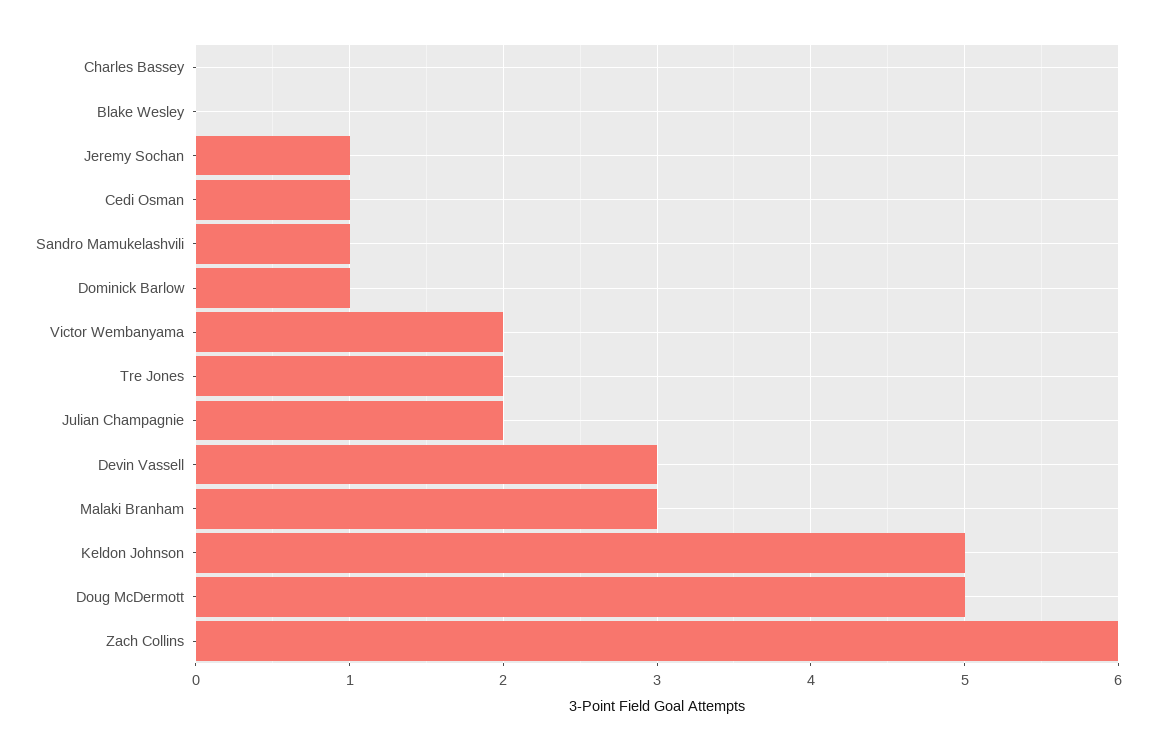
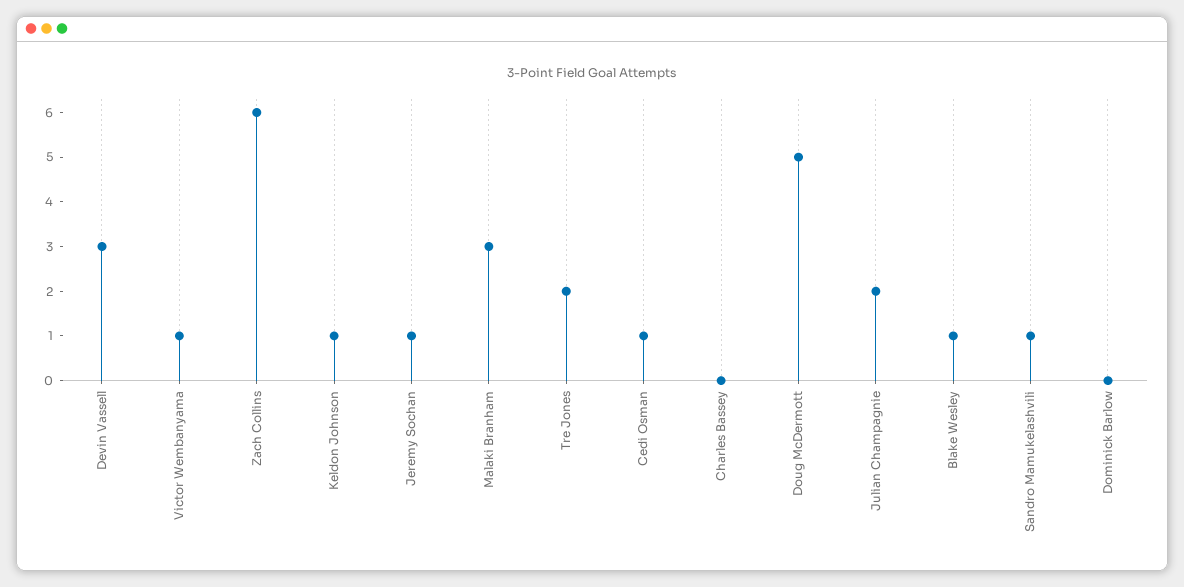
  {
    "Charles Bassey": 0,
-   "Blake Wesley": 0,
+   "Blake Wesley": 1,
    "Jeremy Sochan": 1,
    "Cedi Osman": 1,
    "Sandro Mamukelashvili": 1,
-   "Dominick Barlow": 1,
+   "Dominick Barlow": 0,
-   "Victor Wembanyama": 2,
+   "Victor Wembanyama": 1,
    "Tre Jones": 2,
    "Julian Champagnie": 2,
    "Devin Vassell": 3,
    "Malaki Branham": 3,
-   "Keldon Johnson": 5,
+   "Keldon Johnson": 1,
    "Doug McDermott": 5,
    "Zach Collins": 6
  }

